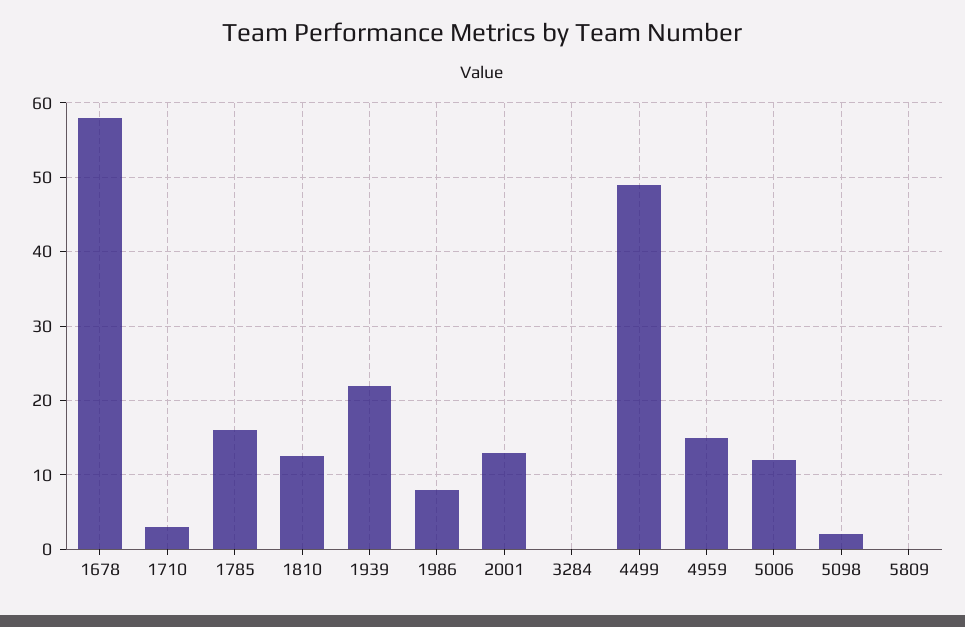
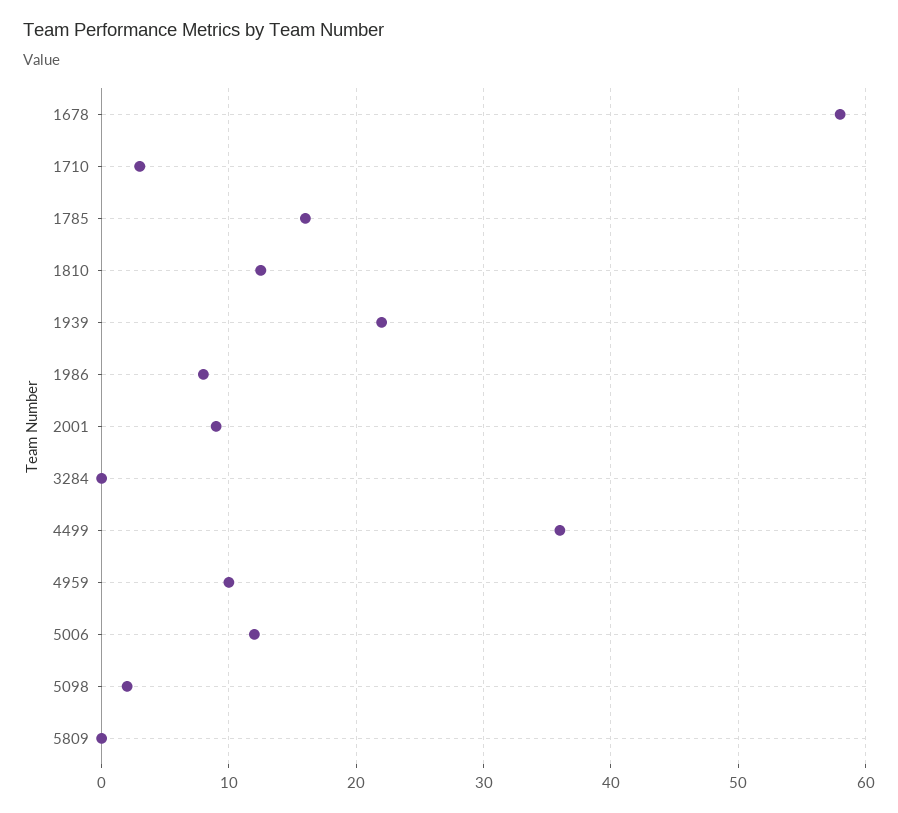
  {
    "1678": 58,
    "1710": 3,
    "1785": 16,
    "1810": 13,
    "1939": 22,
    "1986": 8,
-   "2001": 13,
+   "2001": 9,
    "3284": 0,
-   "4499": 49,
+   "4499": 36,
-   "4959": 15,
+   "4959": 10,
    "5006": 12,
    "5098": 2,
    "5809": 0
  }

